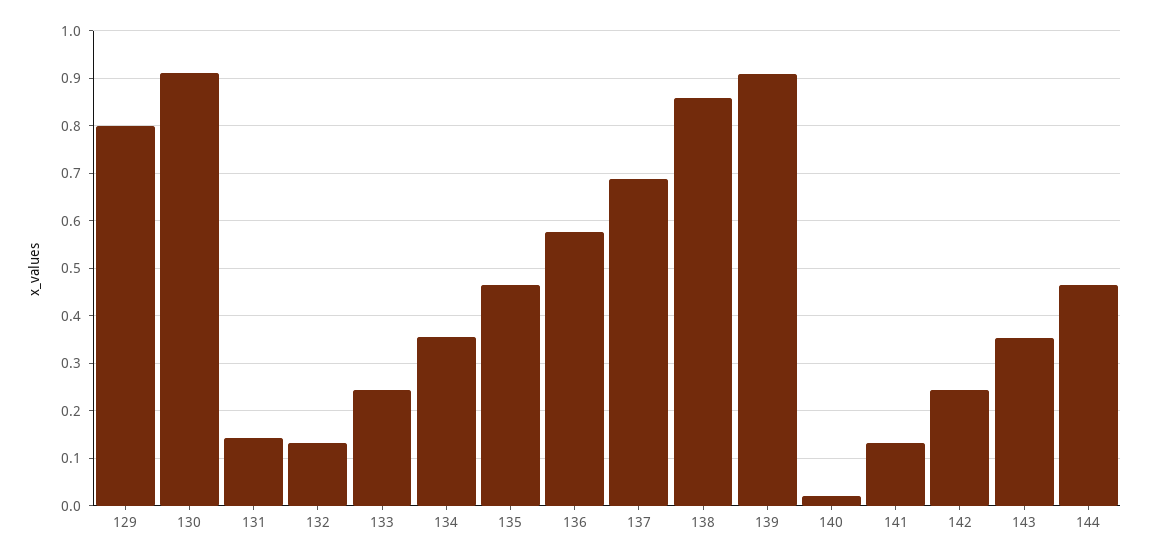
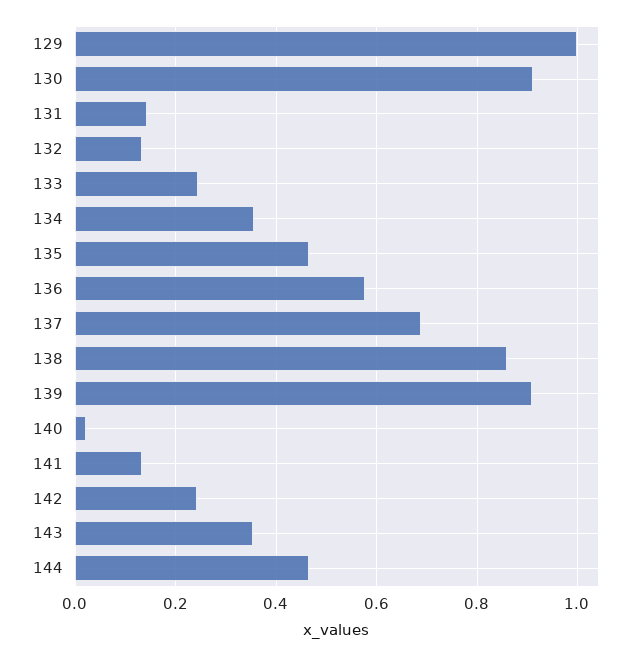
  {
-   "129": 0.8,
+   "129": 1,
    "130": 0.92,
    "131": 0.14,
    "132": 0.14,
    "133": 0.24,
    "134": 0.36,
    "135": 0.46,
    "136": 0.58,
    "137": 0.68,
    "138": 0.86,
    "139": 0.92,
    "140": 0.02,
    "141": 0.14,
    "142": 0.24,
    "143": 0.36,
    "144": 0.46
  }

